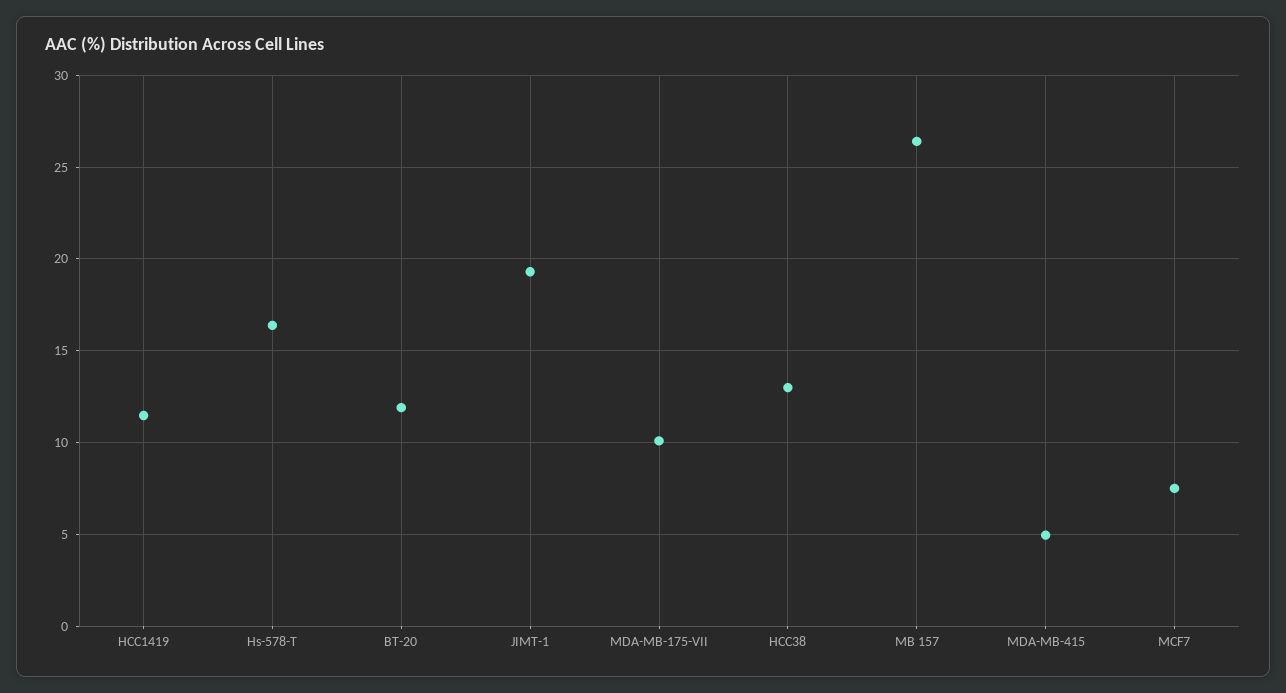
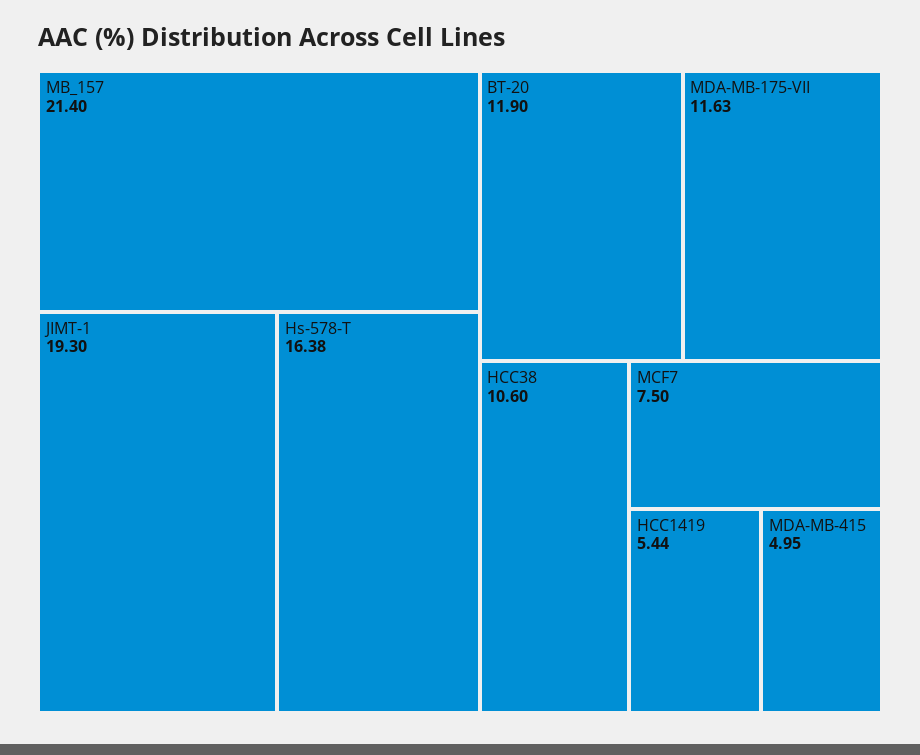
  {
-   "HCC1419": 11.5,
+   "HCC1419": 5.44,
    "Hs-578-T": 16.38,
    "BT-20": 11.9,
    "JIMT-1": 19.3,
-   "MDA-MB-175-VII": 10,
+   "MDA-MB-175-VII": 11.63,
-   "HCC38": 13,
+   "HCC38": 10.6,
-   "MB 157": 26.5,
+   "MB 157": 21.4,
    "MDA-MB-415": 4.95,
    "MCF7": 7.5
  }

